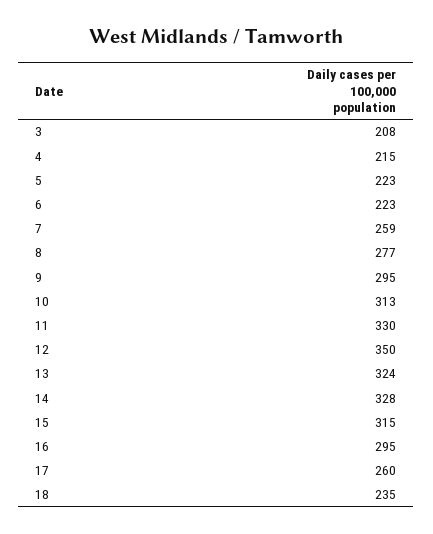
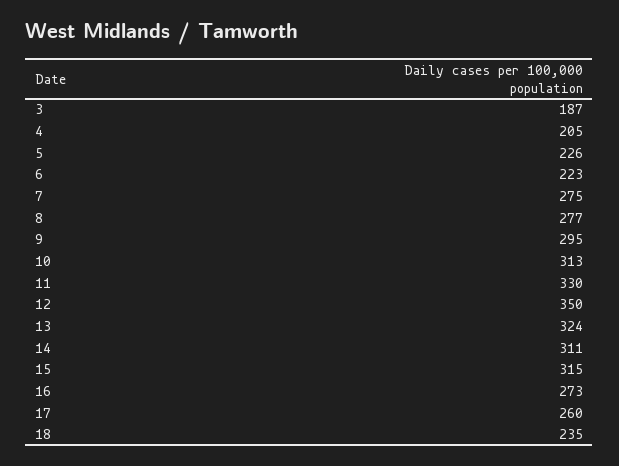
  {
-   "3": 208,
+   "3": 187,
-   "4": 215,
+   "4": 205,
-   "5": 223,
+   "5": 226,
    "6": 223,
-   "7": 259,
+   "7": 275,
    "8": 277,
    "9": 295,
    "10": 313,
    "11": 330,
    "12": 350,
    "13": 324,
-   "14": 328,
+   "14": 311,
    "15": 315,
-   "16": 295,
+   "16": 273,
    "17": 260,
    "18": 235
  }

